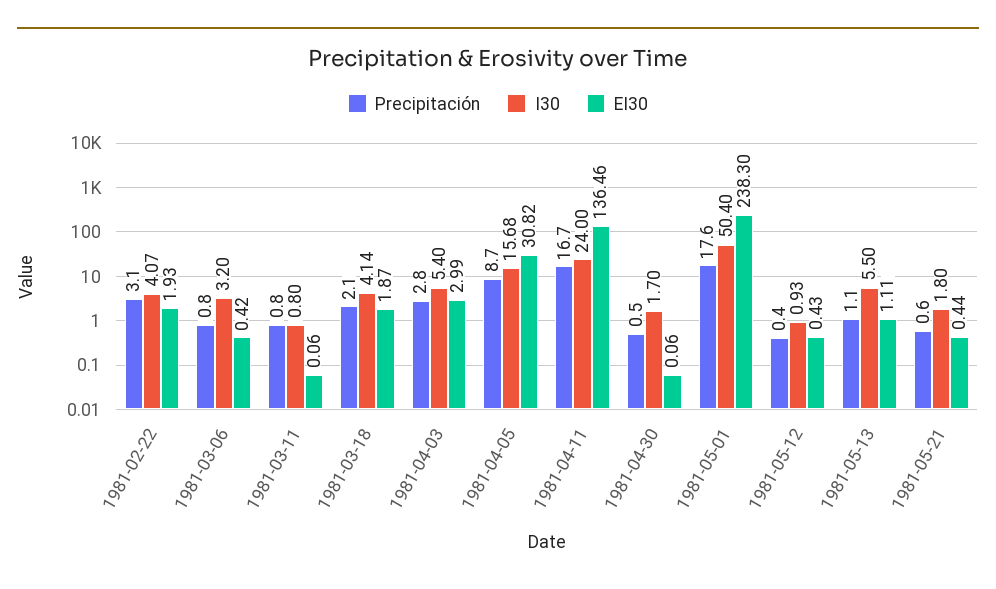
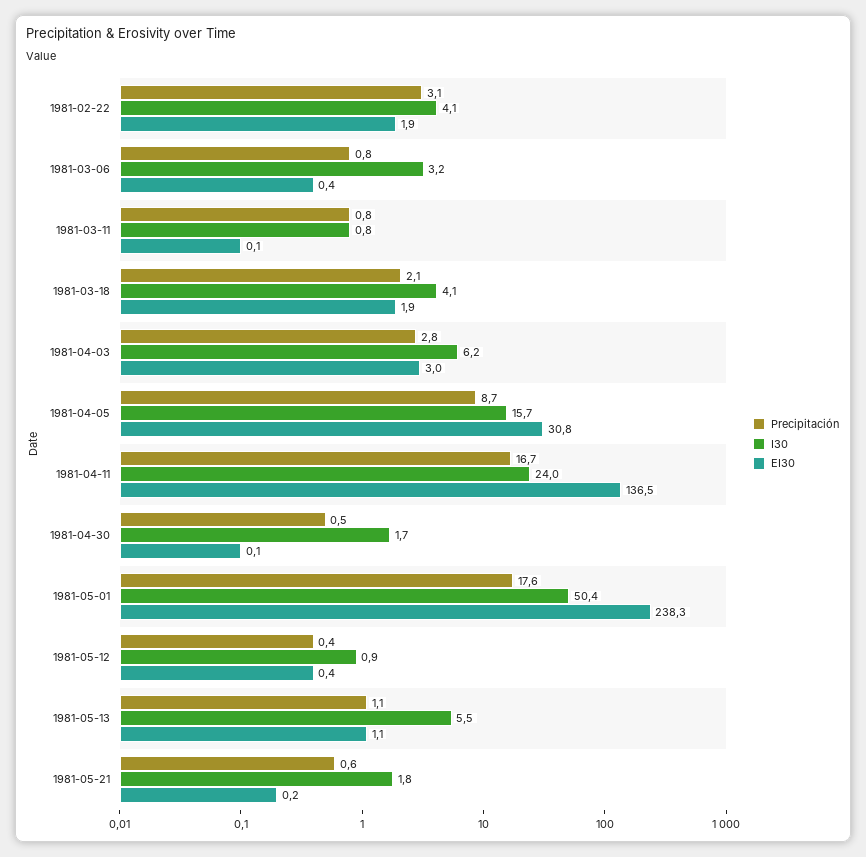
  {
    "Precipitación": {
      "1981-02-22": 3.1,
      "1981-03-06": 0.8,
      "1981-03-11": 0.8,
      "1981-03-18": 2.1,
      "1981-04-03": 2.8,
      "1981-04-05": 8.7,
      "1981-04-11": 16.7,
      "1981-04-30": 0.5,
      "1981-05-01": 17.6,
      "1981-05-12": 0.4,
      "1981-05-13": 1.1,
      "1981-05-21": 0.6
    },
    "I30": {
      "1981-02-22": 4.07,
      "1981-03-06": 3.2,
      "1981-03-11": 0.8,
      "1981-03-18": 4.14,
-     "1981-04-03": 5.4,
+     "1981-04-03": 6.2,
      "1981-04-05": 15.68,
      "1981-04-11": 24,
      "1981-04-30": 1.7,
      "1981-05-01": 50.4,
      "1981-05-12": 0.93,
      "1981-05-13": 5.5,
      "1981-05-21": 1.8
    },
    "EI30": {
      "1981-02-22": 1.93,
      "1981-03-06": 0.42,
      "1981-03-11": 0.06,
      "1981-03-18": 1.87,
      "1981-04-03": 2.99,
      "1981-04-05": 30.82,
      "1981-04-11": 136.46,
      "1981-04-30": 0.06,
      "1981-05-01": 238.3,
      "1981-05-12": 0.43,
      "1981-05-13": 1.11,
-     "1981-05-21": 0.44
+     "1981-05-21": 0.2
    }
  }

